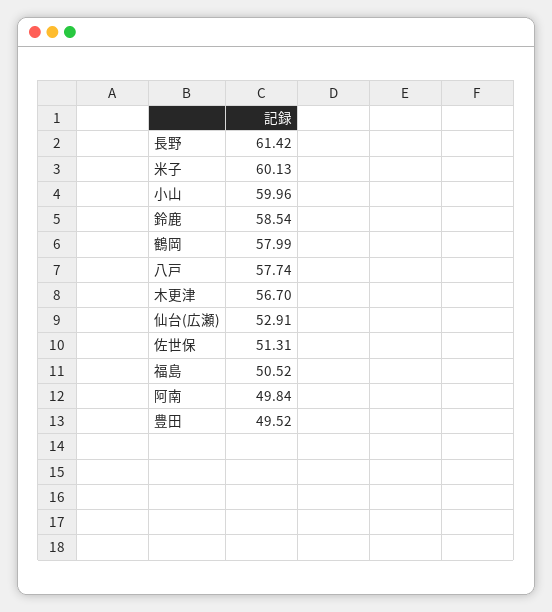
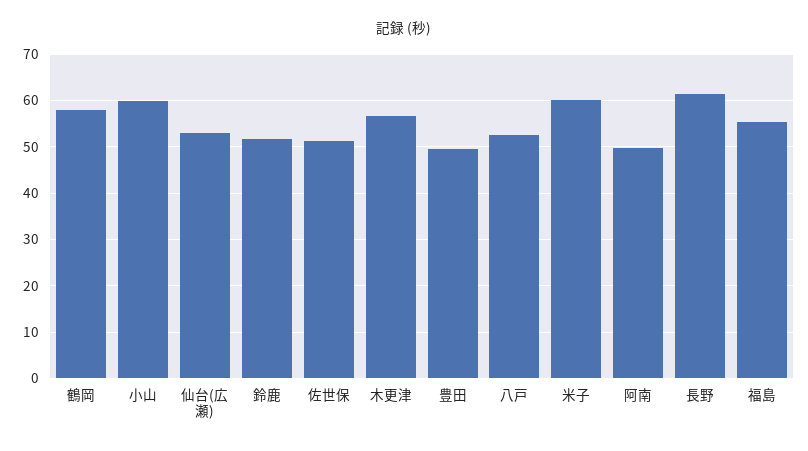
  {
    "長野": 61.42,
    "米子": 60.13,
    "小山": 59.96,
-   "鈴鹿": 58.54,
+   "鈴鹿": 52,
    "鶴岡": 57.99,
-   "八戸": 57.74,
+   "八戸": 52,
    "木更津": 56.7,
    "仙台(広瀬)": 52.91,
    "佐世保": 51.31,
-   "福島": 50.52,
+   "福島": 56,
    "阿南": 49.84,
    "豊田": 49.52
  }

